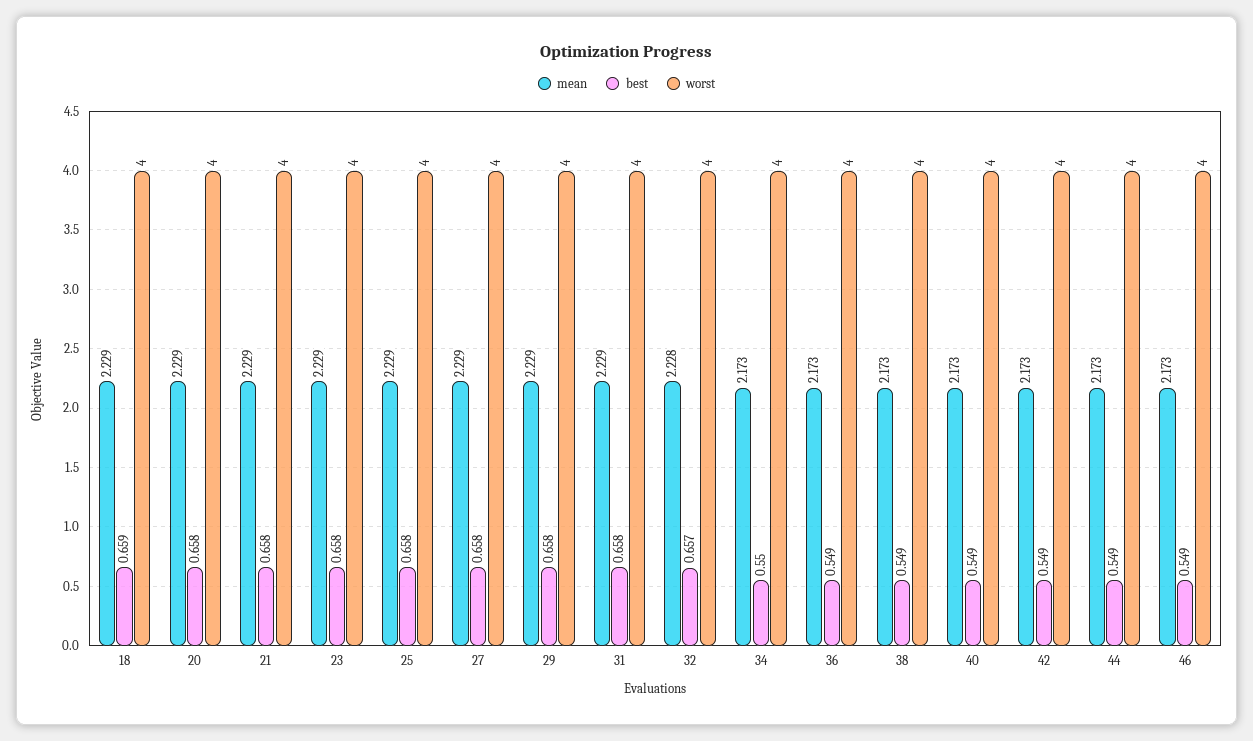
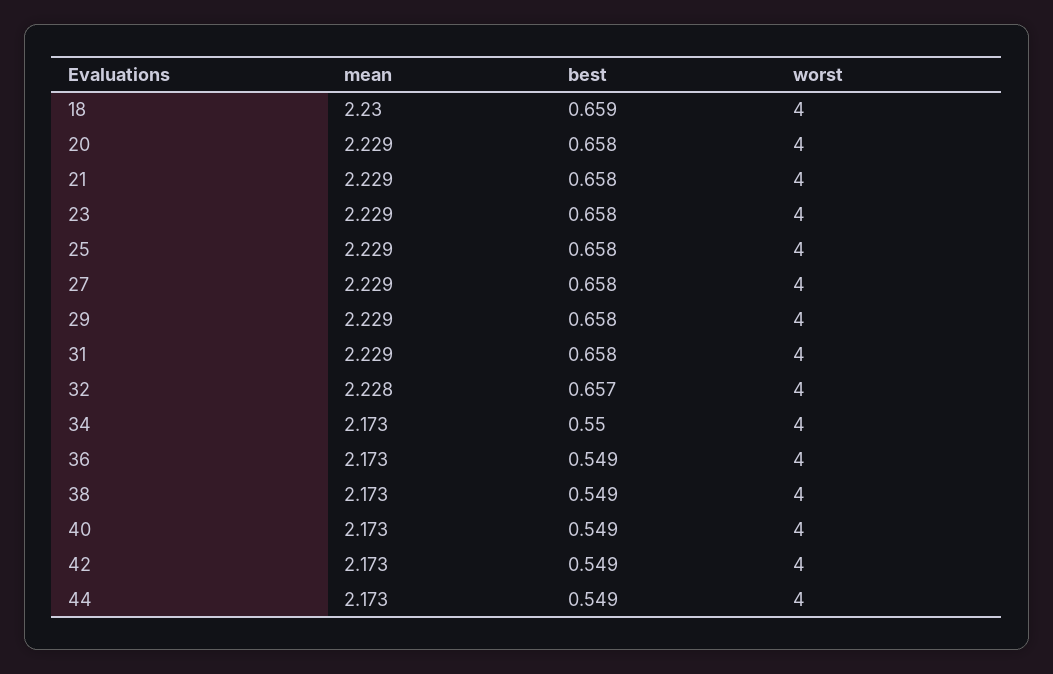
  {
    "mean": {
-     "18": 2.229,
+     "18": 2.23,
      "20": 2.229,
      "21": 2.229,
      "23": 2.229,
      "25": 2.229,
      "27": 2.229,
      "29": 2.229,
      "31": 2.229,
      "32": 2.228,
      "34": 2.173,
      "36": 2.173,
      "38": 2.173,
      "40": 2.173,
      "42": 2.173,
-     "44": 2.173,
+     "44": 2.173
-     "46": 2.173
    },
    "best": {
      "18": 0.659,
      "20": 0.658,
      "21": 0.658,
      "23": 0.658,
      "25": 0.658,
      "27": 0.658,
      "29": 0.658,
      "31": 0.658,
      "32": 0.657,
      "34": 0.55,
      "36": 0.549,
      "38": 0.549,
      "40": 0.549,
      "42": 0.549,
-     "44": 0.549,
+     "44": 0.549
-     "46": 0.549
    },
    "worst": {
      "18": 4,
      "20": 4,
      "21": 4,
      "23": 4,
      "25": 4,
      "27": 4,
      "29": 4,
      "31": 4,
      "32": 4,
      "34": 4,
      "36": 4,
      "38": 4,
      "40": 4,
      "42": 4,
-     "44": 4,
+     "44": 4
-     "46": 4
    }
  }

